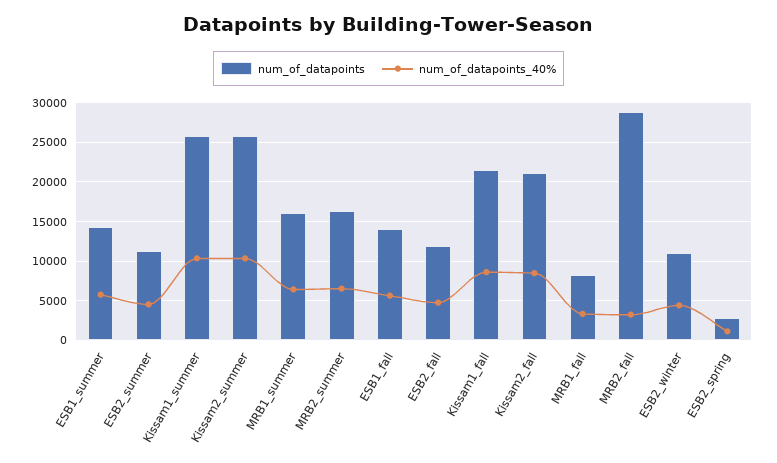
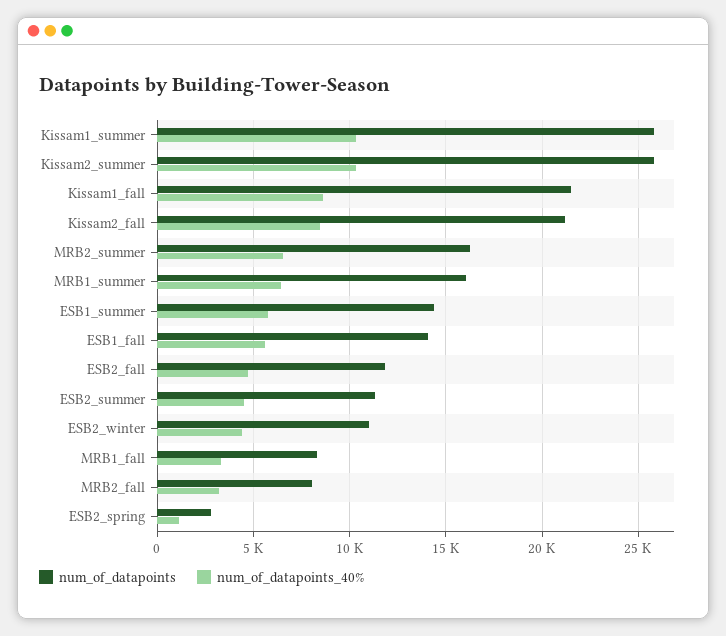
  {
    "num_of_datapoints": {
      "ESB1_summer": 14500,
      "ESB2_summer": 11500,
      "Kissam1_summer": 26000,
      "Kissam2_summer": 26000,
      "MRB1_summer": 16000,
      "MRB2_summer": 16500,
      "ESB1_fall": 14000,
      "ESB2_fall": 12000,
      "Kissam1_fall": 21500,
      "Kissam2_fall": 21000,
      "MRB1_fall": 8500,
-     "MRB2_fall": 29000,
+     "MRB2_fall": 8000,
      "ESB2_winter": 11000,
      "ESB2_spring": 3000
    },
    "num_of_datapoints_40%": {
      "ESB1_summer": 5500,
      "ESB2_summer": 4500,
      "Kissam1_summer": 10500,
      "Kissam2_summer": 10500,
      "MRB1_summer": 6500,
      "MRB2_summer": 6500,
      "ESB1_fall": 5500,
      "ESB2_fall": 4500,
      "Kissam1_fall": 8500,
      "Kissam2_fall": 8500,
      "MRB1_fall": 3500,
      "MRB2_fall": 3000,
      "ESB2_winter": 4500,
      "ESB2_spring": 1000
    }
  }

